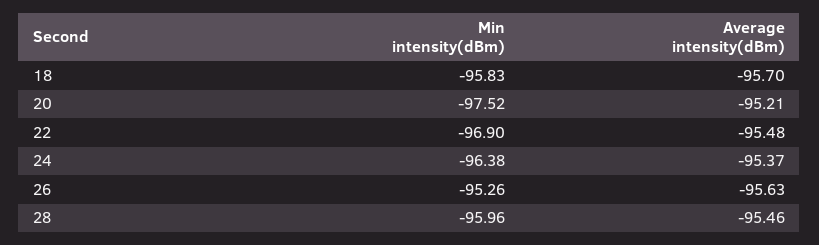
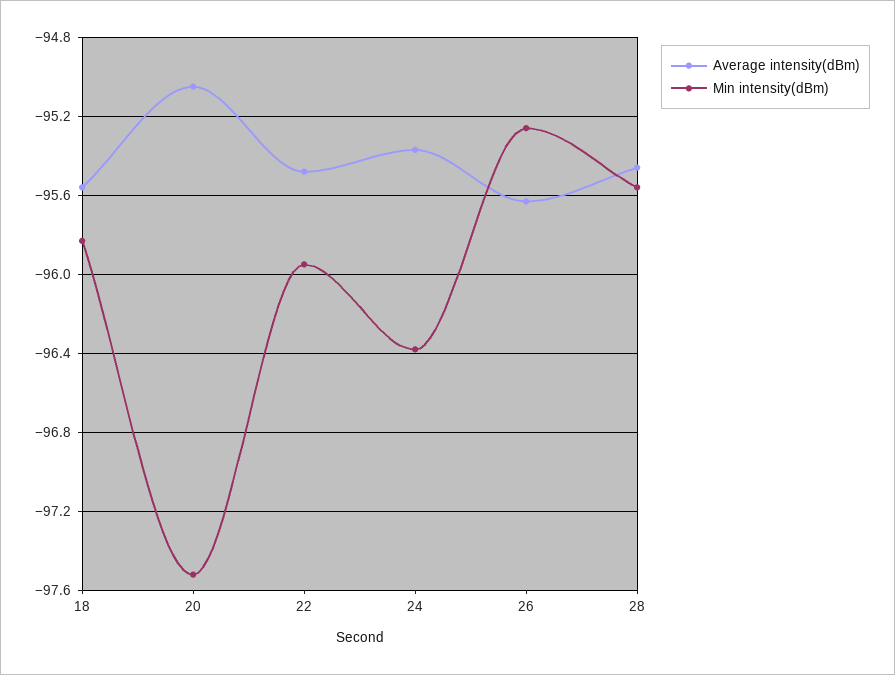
  {
    "Min intensity(dBm)": {
      "18": -95.83,
      "20": -97.52,
-     "22": -96.9,
+     "22": -95.95,
      "24": -96.38,
      "26": -95.26,
-     "28": -95.96
+     "28": -95.55
    },
    "Average intensity(dBm)": {
-     "18": -95.7,
+     "18": -95.55,
-     "20": -95.21,
+     "20": -95.05,
      "22": -95.48,
      "24": -95.37,
      "26": -95.63,
      "28": -95.46
    }
  }

